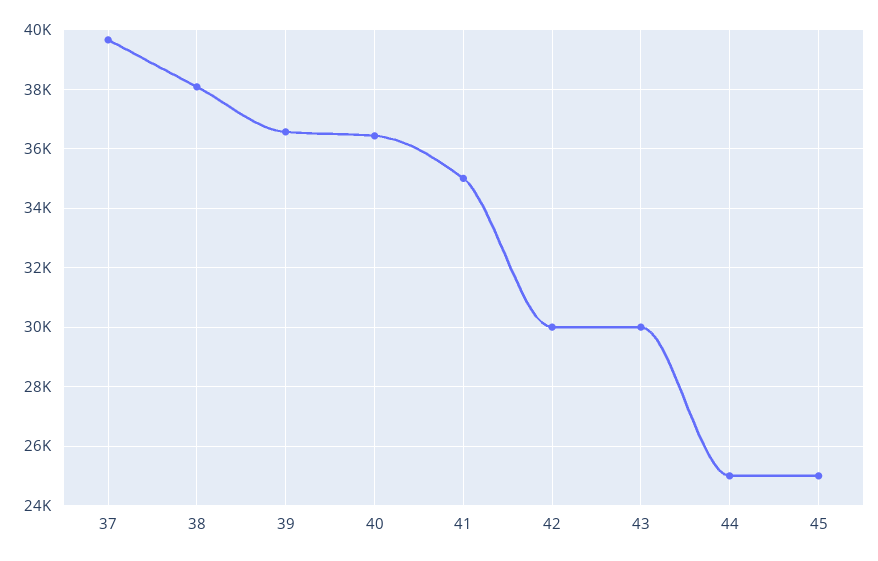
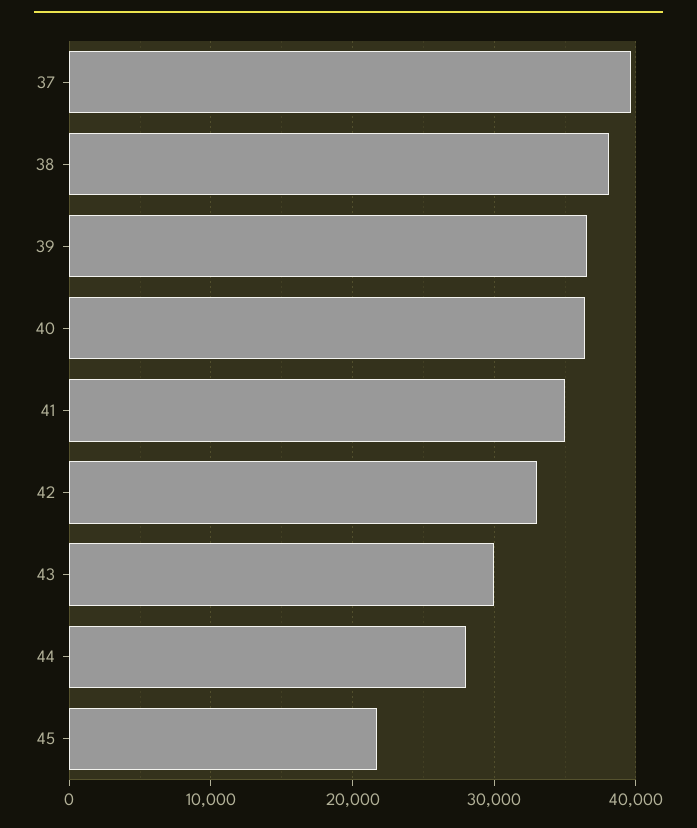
  {
    "37": 39750,
    "38": 38000,
    "39": 36500,
    "40": 36500,
    "41": 35000,
-   "42": 30000,
+   "42": 33000,
    "43": 30000,
-   "44": 25000,
+   "44": 28000,
-   "45": 25000
+   "45": 22000
  }

